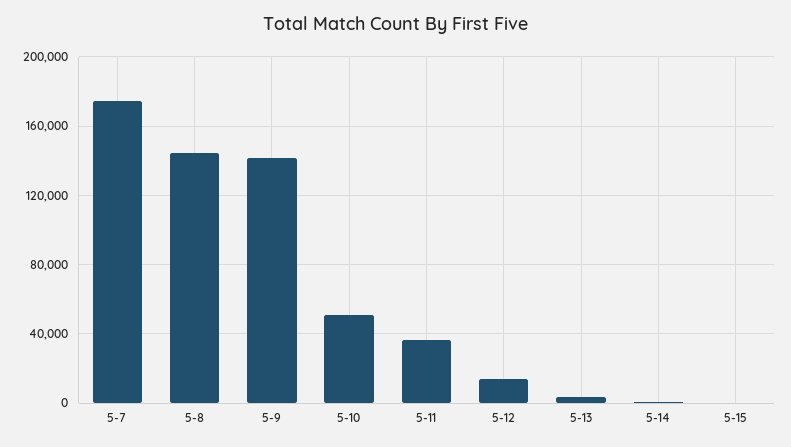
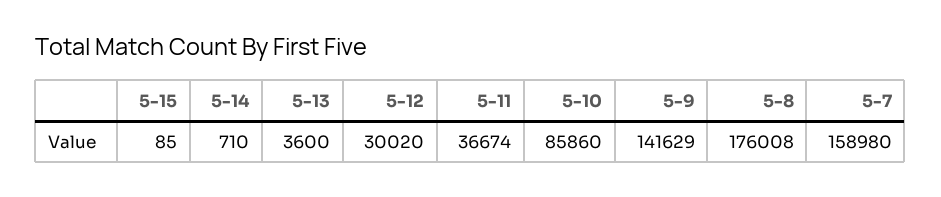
  {
-   "5-7": 175000,
+   "5-7": 158980,
-   "5-8": 145000,
+   "5-8": 176008,
    "5-9": 141629,
-   "5-10": 50000,
+   "5-10": 85860,
    "5-11": 36674,
-   "5-12": 15000,
+   "5-12": 30020,
    "5-13": 3600,
    "5-14": 710,
    "5-15": 85
  }

